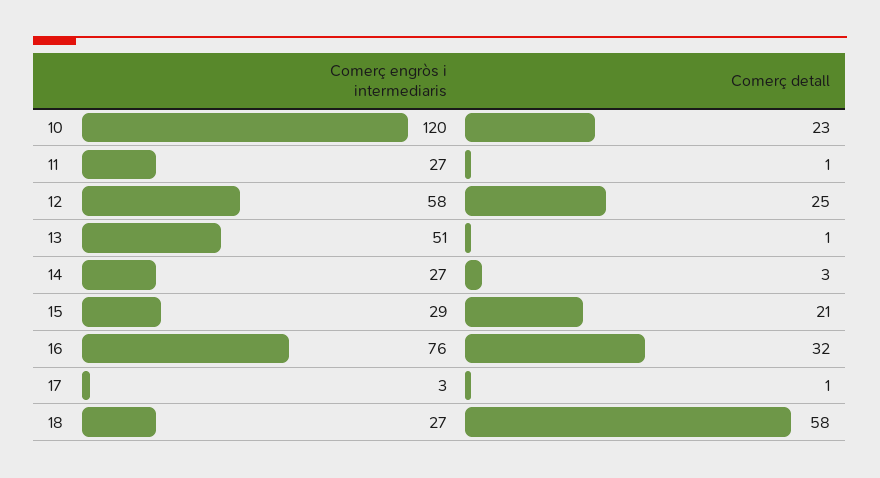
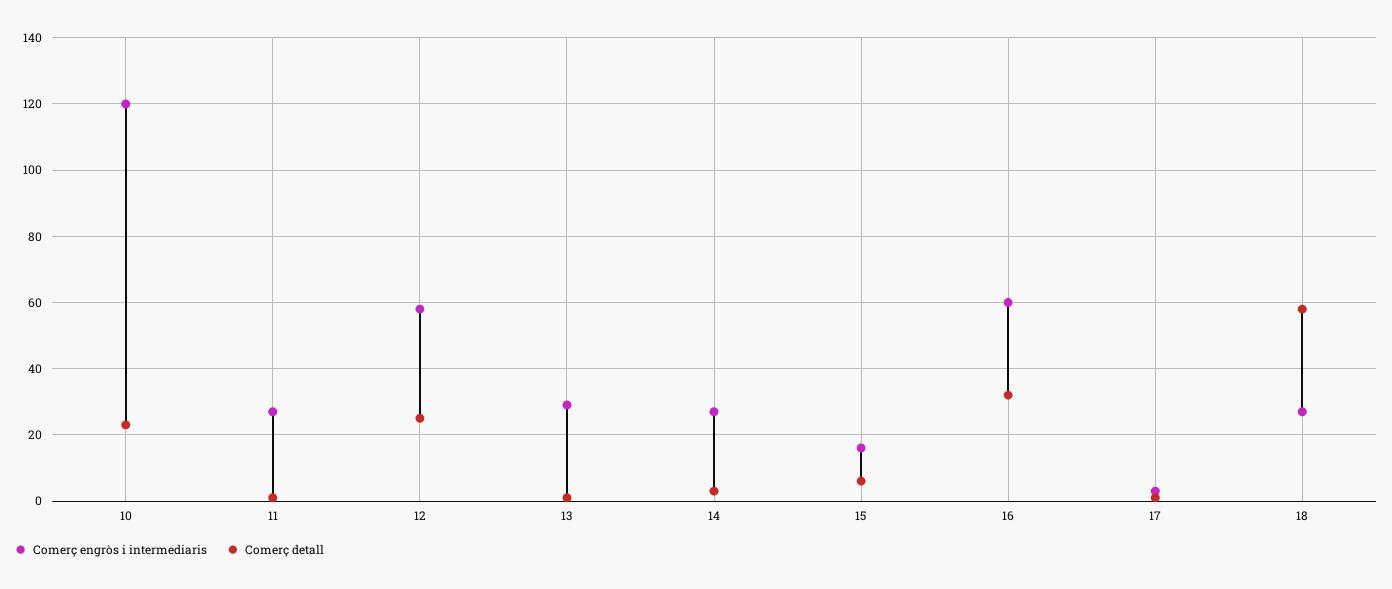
  {
    "Comerç engròs i intermediaris": {
      "10": 120,
      "11": 27,
      "12": 58,
-     "13": 51,
+     "13": 30,
      "14": 27,
-     "15": 29,
+     "15": 15,
-     "16": 76,
+     "16": 60,
      "17": 3,
      "18": 27
    },
    "Comerç detall": {
      "10": 23,
      "11": 1,
      "12": 25,
      "13": 1,
      "14": 3,
-     "15": 21,
+     "15": 5,
      "16": 32,
      "17": 1,
      "18": 58
    }
  }

